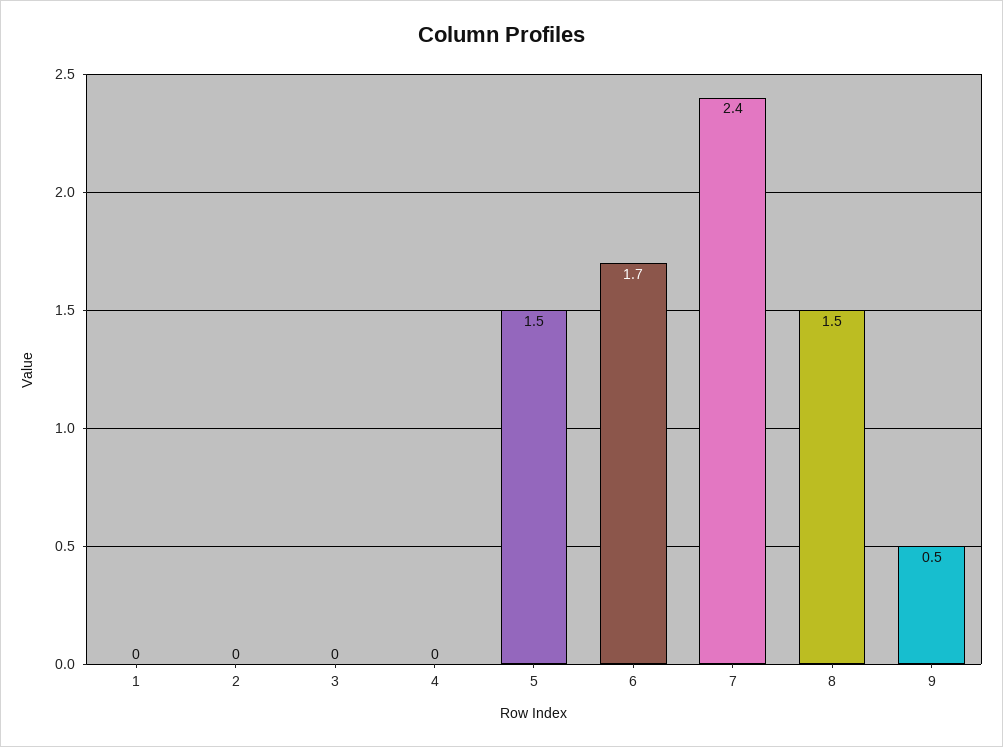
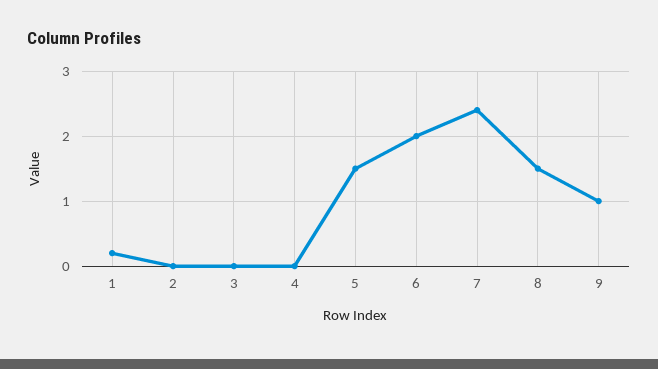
  {
-   "1": 0,
+   "1": 0.2,
    "2": 0,
    "3": 0,
    "4": 0,
    "5": 1.5,
-   "6": 1.7,
+   "6": 2,
    "7": 2.4,
    "8": 1.5,
-   "9": 0.5
+   "9": 1
  }

